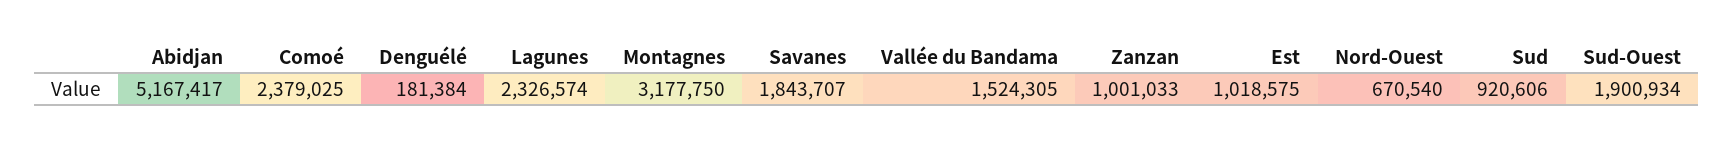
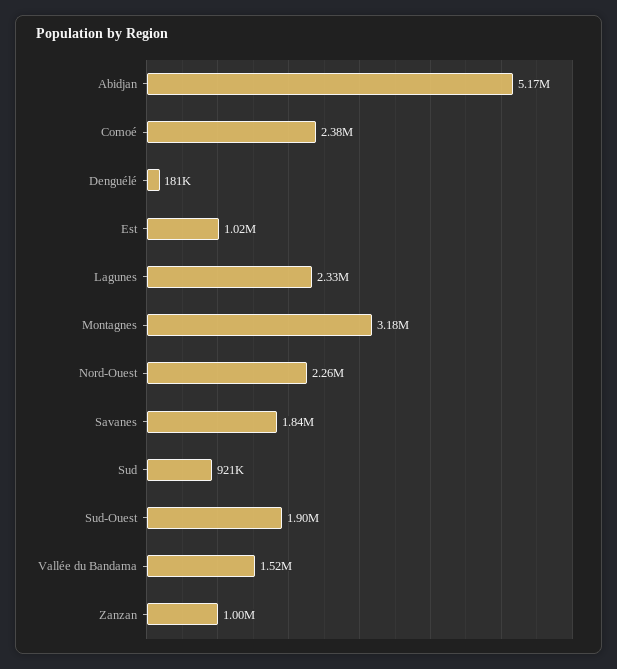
  {
    "Abidjan": 5167417,
    "Comoé": 2379025,
    "Denguélé": 181384,
    "Lagunes": 2326574,
    "Montagnes": 3177750,
    "Savanes": 1843707,
    "Vallée du Bandama": 1524305,
    "Zanzan": 1001033,
    "Est": 1018575,
-   "Nord-Ouest": 670540,
+   "Nord-Ouest": 2260000,
    "Sud": 920606,
    "Sud-Ouest": 1900934
  }

